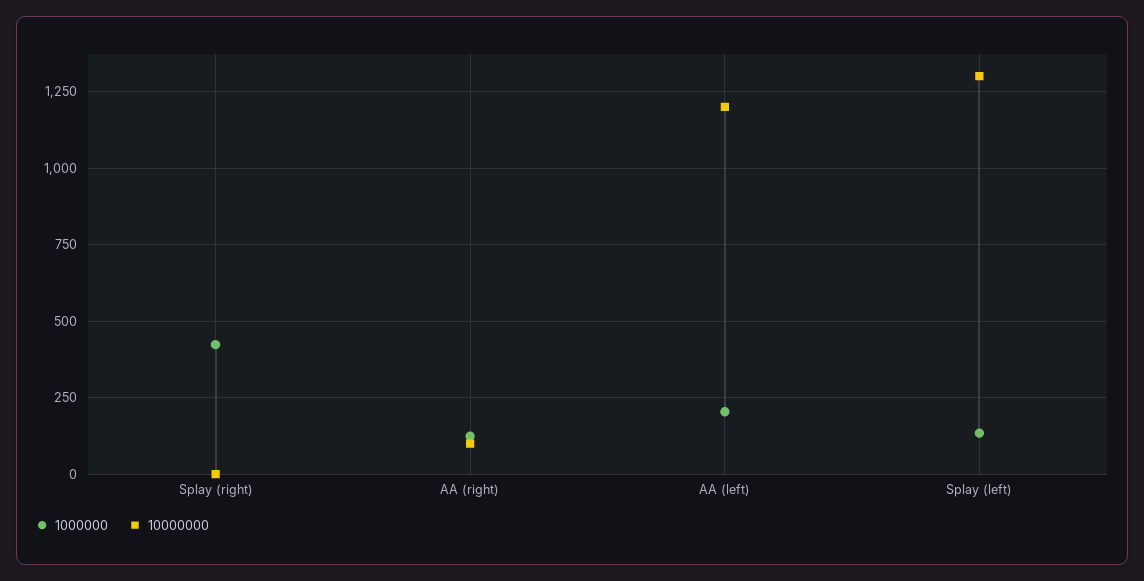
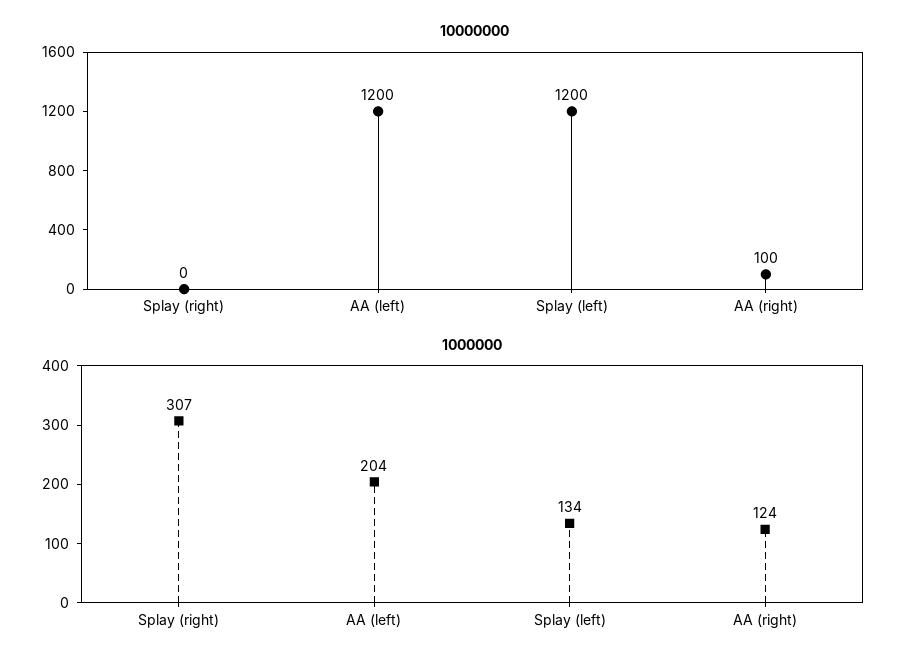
  {
    "1000000": {
-     "Splay (right)": 425,
+     "Splay (right)": 307,
      "AA (right)": 124,
      "AA (left)": 204,
      "Splay (left)": 134
    },
    "10000000": {
      "Splay (right)": 0,
      "AA (right)": 100,
      "AA (left)": 1200,
-     "Splay (left)": 1300
+     "Splay (left)": 1200
    }
  }

